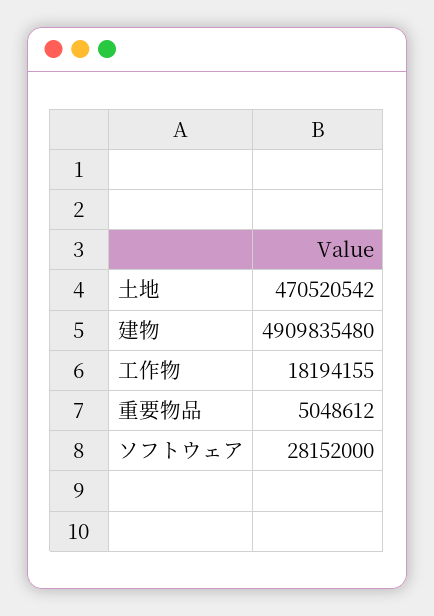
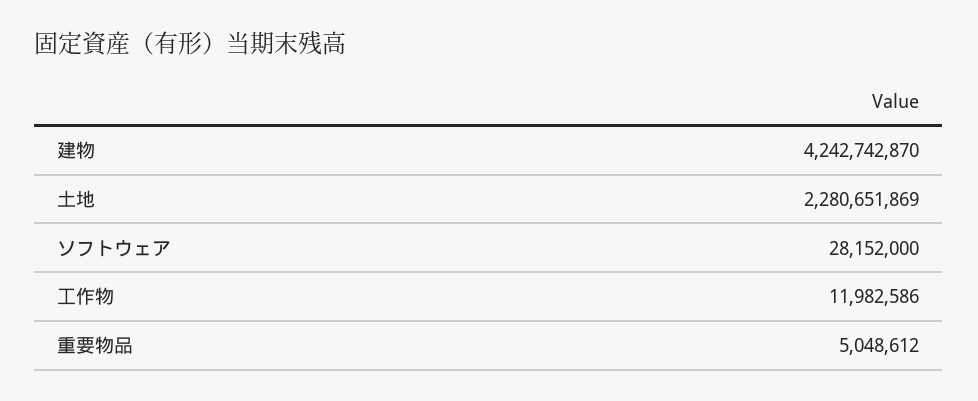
  {
-   "土地": 470520542,
+   "土地": 2280651869,
-   "建物": 4909835480,
+   "建物": 4242742870,
-   "工作物": 18194155,
+   "工作物": 11982586,
    "重要物品": 5048612,
    "ソフトウェア": 28152000
  }

